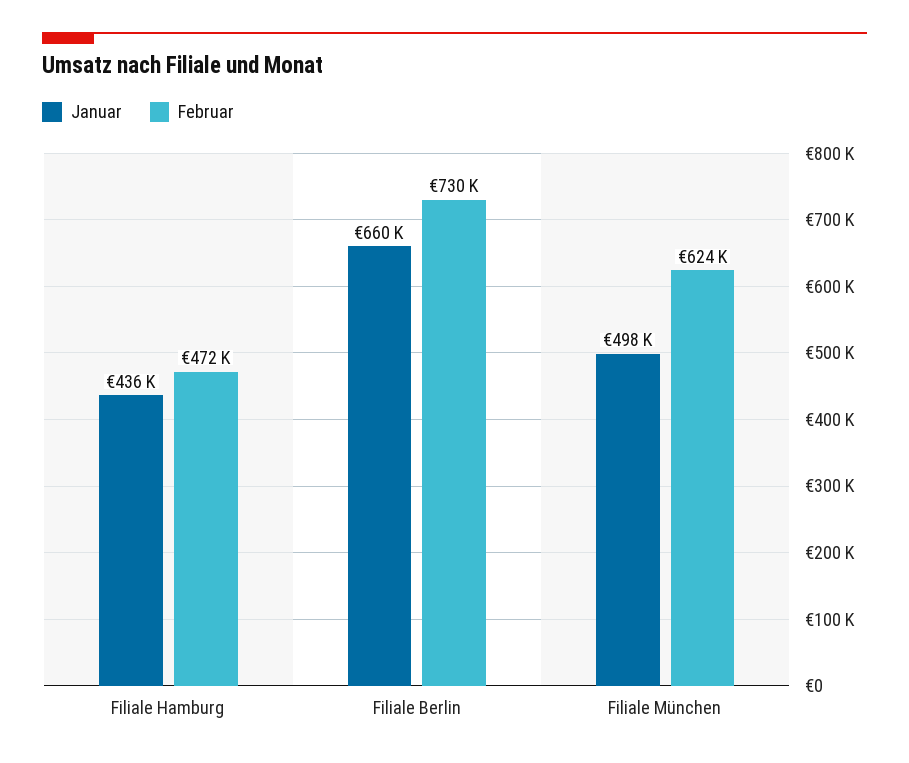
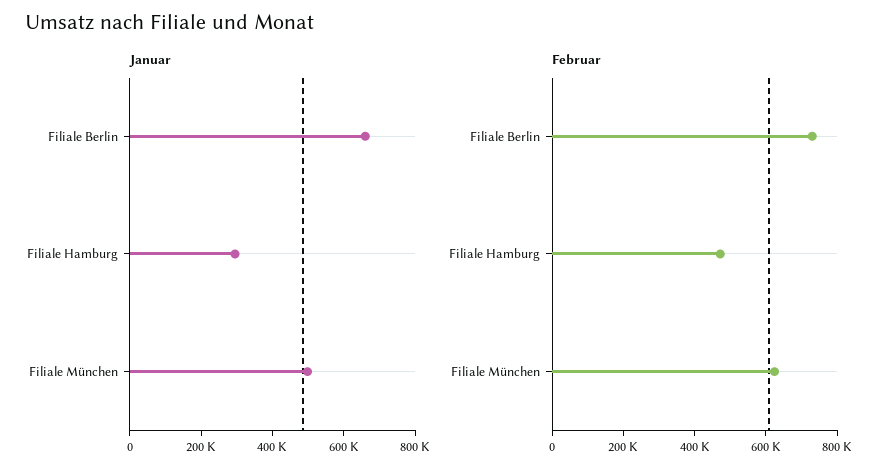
  {
    "Januar": {
-     "Filiale Hamburg": 436000,
+     "Filiale Hamburg": 300000,
      "Filiale Berlin": 660000,
      "Filiale München": 498000
    },
    "Februar": {
      "Filiale Hamburg": 472000,
      "Filiale Berlin": 730000,
      "Filiale München": 624000
    }
  }

